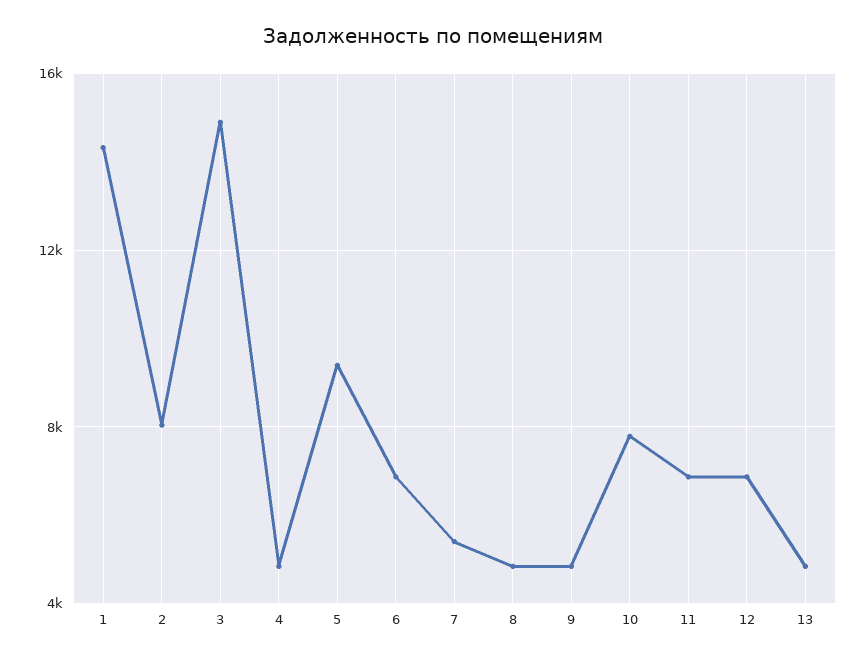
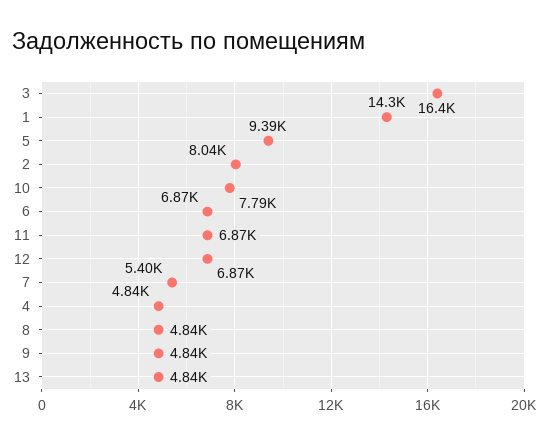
  {
    "1": 14300,
    "2": 8040,
-   "3": 15000,
+   "3": 16400,
    "4": 4840,
    "5": 9390,
    "6": 6870,
    "7": 5400,
    "8": 4840,
    "9": 4840,
    "10": 7790,
    "11": 6870,
    "12": 6870,
    "13": 4840
  }

